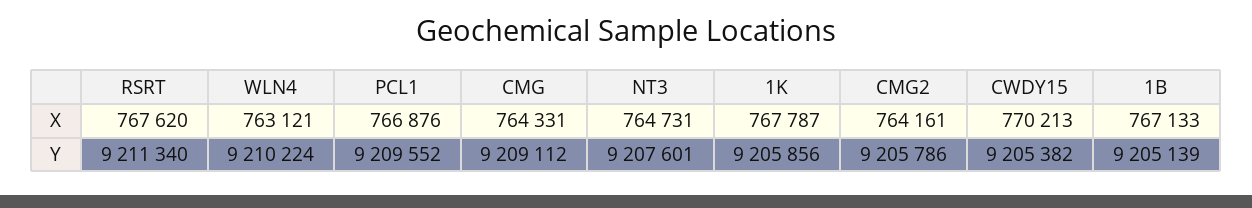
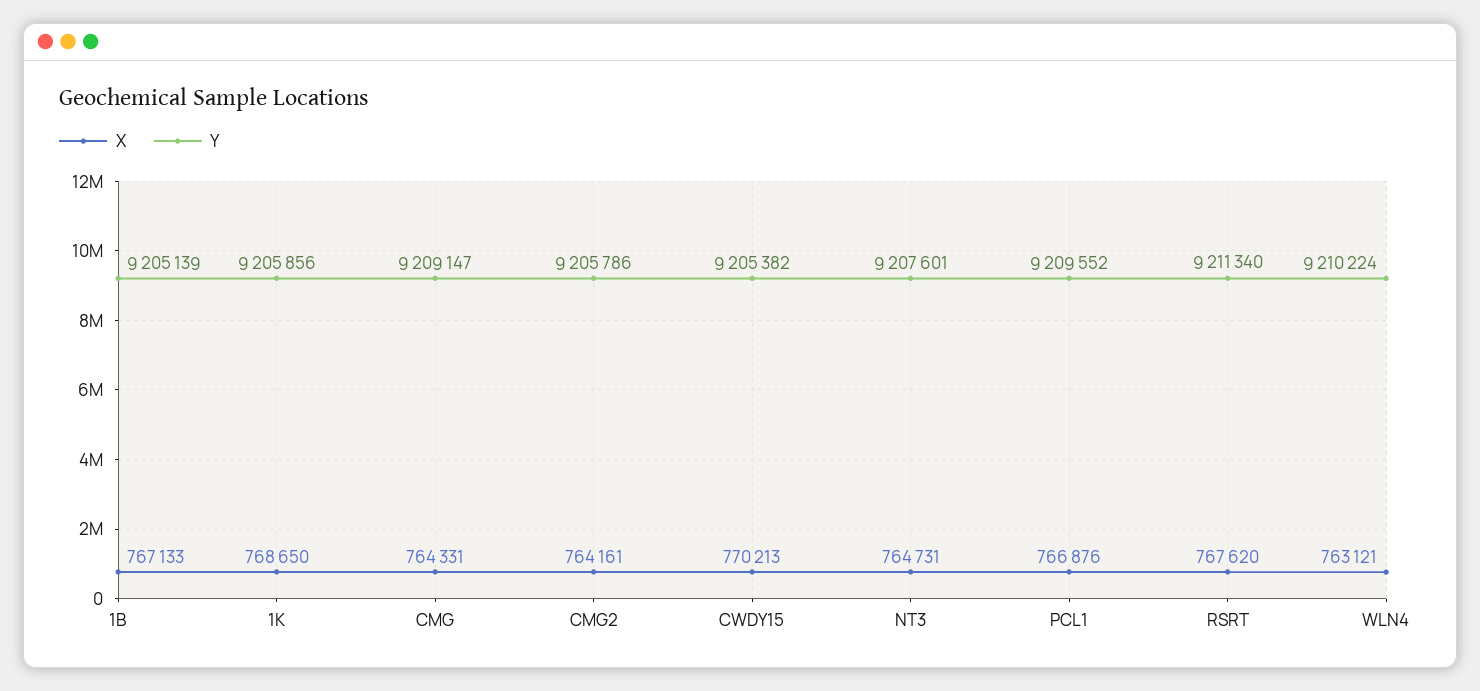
  {
    "X": {
      "RSRT": 767620,
      "WLN4": 763121,
      "PCL1": 766876,
      "CMG": 764331,
      "NT3": 764731,
-     "1K": 767787,
+     "1K": 768650,
      "CMG2": 764161,
      "CWDY15": 770213,
      "1B": 767133
    },
    "Y": {
      "RSRT": 9211340,
      "WLN4": 9210224,
      "PCL1": 9209552,
-     "CMG": 9209112,
+     "CMG": 9209147,
      "NT3": 9207601,
      "1K": 9205856,
      "CMG2": 9205786,
      "CWDY15": 9205382,
      "1B": 9205139
    }
  }

